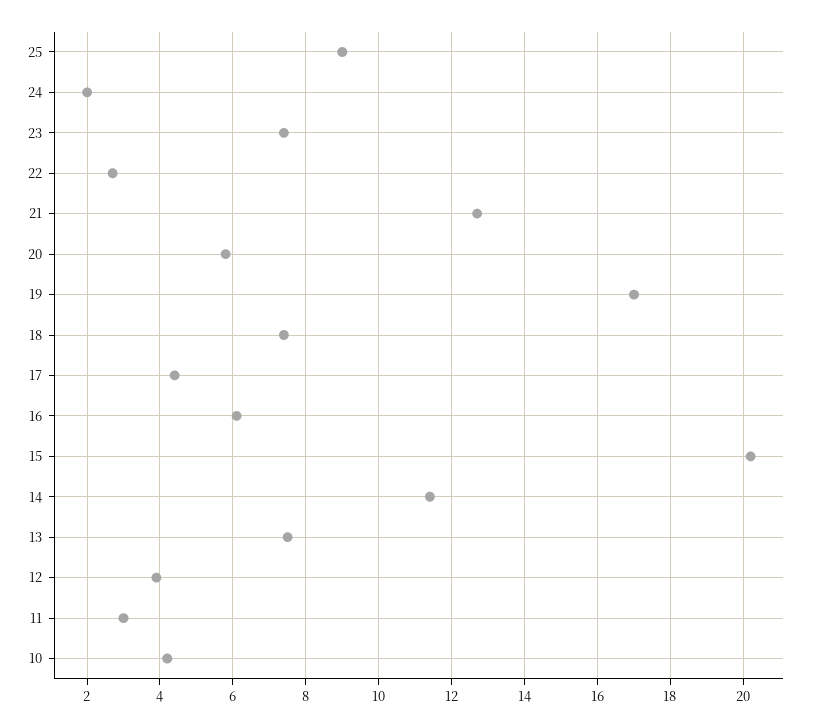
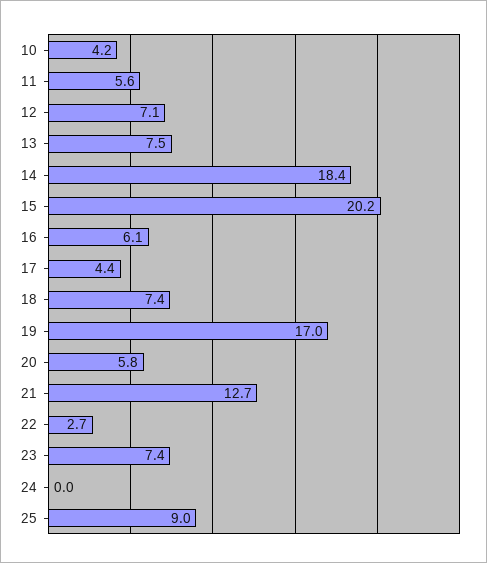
  {
    "25": 9,
-   "24": 2,
+   "24": 0,
    "23": 7.4,
    "22": 2.7,
    "21": 12.7,
    "20": 5.8,
    "19": 17,
    "18": 7.4,
    "17": 4.4,
    "16": 6.1,
    "15": 20.2,
-   "14": 11.5,
+   "14": 18.4,
    "13": 7.5,
-   "12": 4,
+   "12": 7.1,
-   "11": 3,
+   "11": 5.6,
    "10": 4.2
  }

